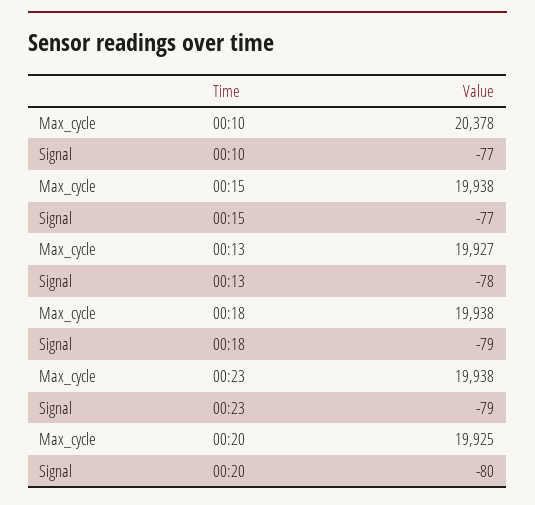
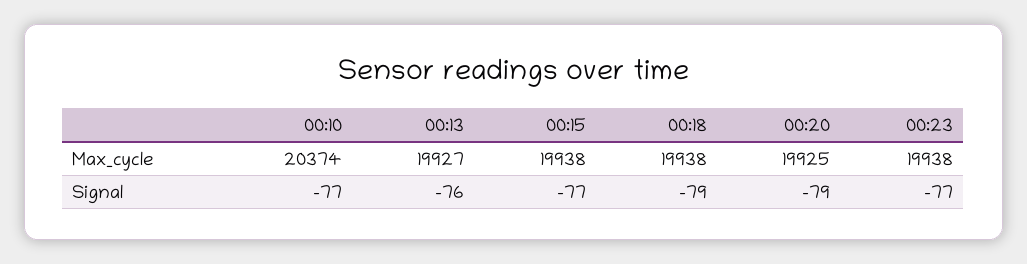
  {
    "Max_cycle": {
-     "00:10": 20378,
+     "00:10": 20374,
      "00:15": 19938,
      "00:13": 19927,
      "00:18": 19938,
      "00:23": 19938,
      "00:20": 19925
    },
    "Signal": {
      "00:10": -77,
      "00:15": -77,
-     "00:13": -78,
+     "00:13": -76,
      "00:18": -79,
-     "00:23": -79,
+     "00:23": -77,
-     "00:20": -80
+     "00:20": -79
    }
  }

